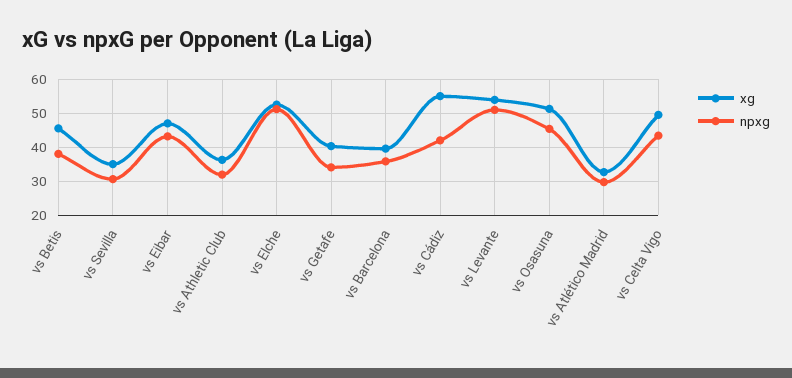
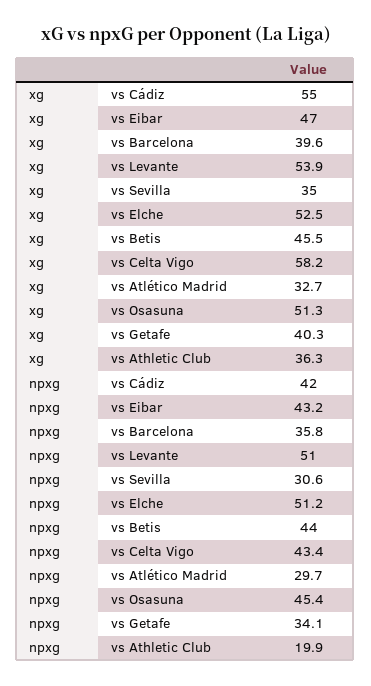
  {
    "xg": {
      "vs Betis": 45.5,
      "vs Sevilla": 35,
      "vs Eibar": 47,
      "vs Athletic Club": 36.3,
      "vs Elche": 52.5,
      "vs Getafe": 40.3,
      "vs Barcelona": 39.6,
      "vs Cádiz": 55,
      "vs Levante": 53.9,
      "vs Osasuna": 51.3,
      "vs Atlético Madrid": 32.7,
-     "vs Celta Vigo": 50
+     "vs Celta Vigo": 58.2
    },
    "npxg": {
-     "vs Betis": 38,
+     "vs Betis": 44,
      "vs Sevilla": 30.6,
      "vs Eibar": 43.2,
-     "vs Athletic Club": 32,
+     "vs Athletic Club": 19.9,
      "vs Elche": 51.2,
      "vs Getafe": 34.1,
      "vs Barcelona": 35.8,
      "vs Cádiz": 42,
      "vs Levante": 51,
      "vs Osasuna": 45.4,
      "vs Atlético Madrid": 29.7,
      "vs Celta Vigo": 43.4
    }
  }

